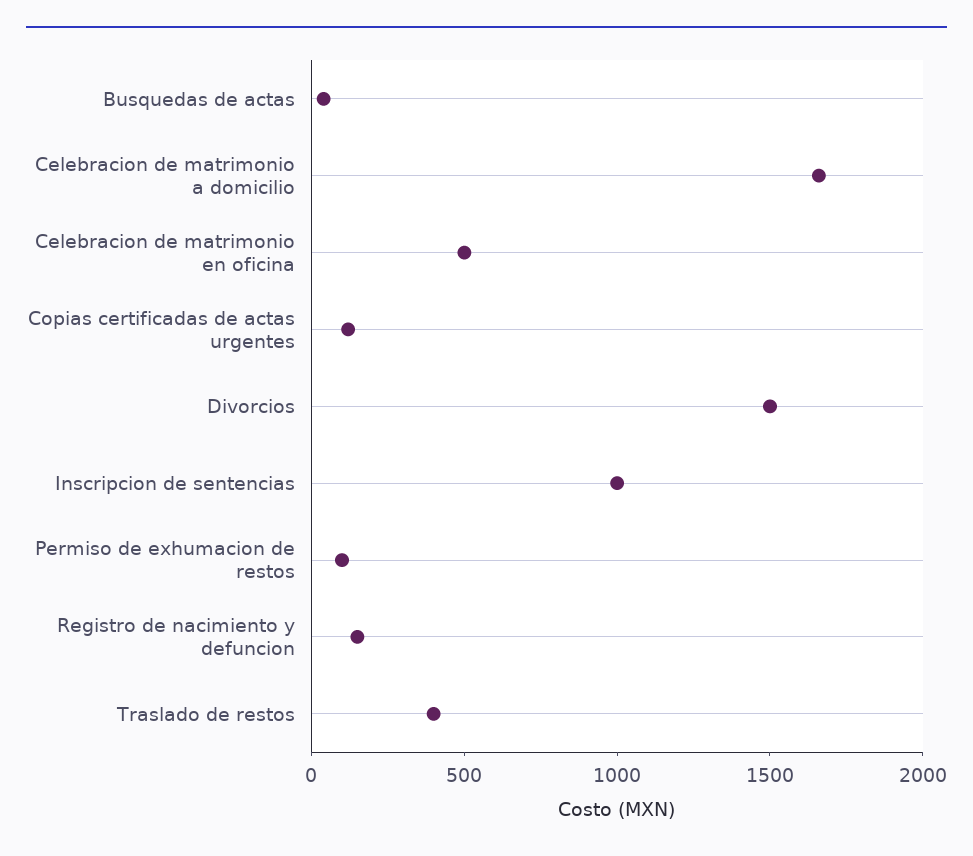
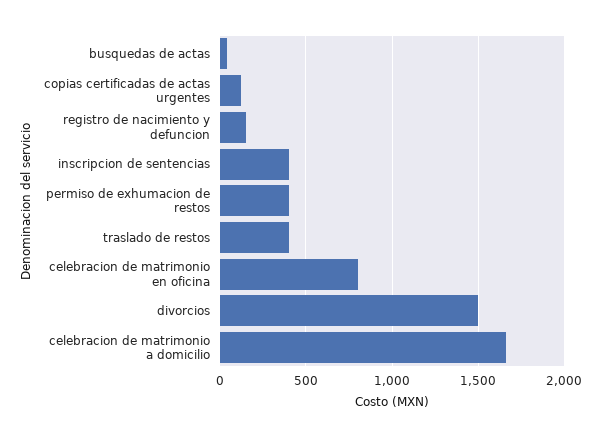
  {
    "Busquedas de actas": 50,
    "Celebracion de matrimonio a domicilio": 1650,
-   "Celebracion de matrimonio en oficina": 500,
+   "Celebracion de matrimonio en oficina": 800,
    "Copias certificadas de actas urgentes": 100,
    "Divorcios": 1500,
-   "Inscripcion de sentencias": 1000,
+   "Inscripcion de sentencias": 400,
-   "Permiso de exhumacion de restos": 100,
+   "Permiso de exhumacion de restos": 400,
    "Registro de nacimiento y defuncion": 150,
    "Traslado de restos": 400
  }

